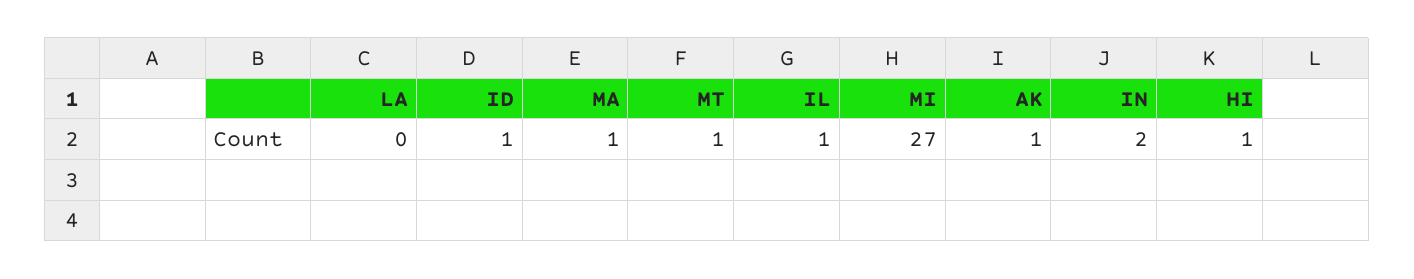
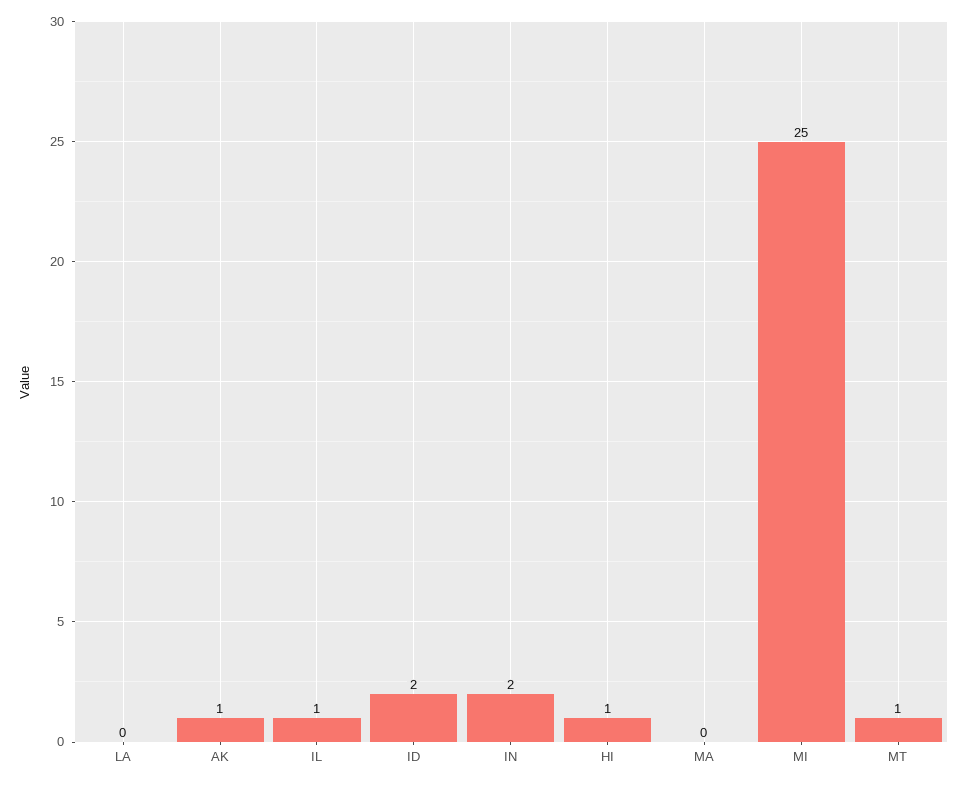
  {
    "LA": 0,
-   "ID": 1,
+   "ID": 2,
-   "MA": 1,
+   "MA": 0,
    "MT": 1,
    "IL": 1,
-   "MI": 27,
+   "MI": 25,
    "AK": 1,
    "IN": 2,
    "HI": 1
  }

